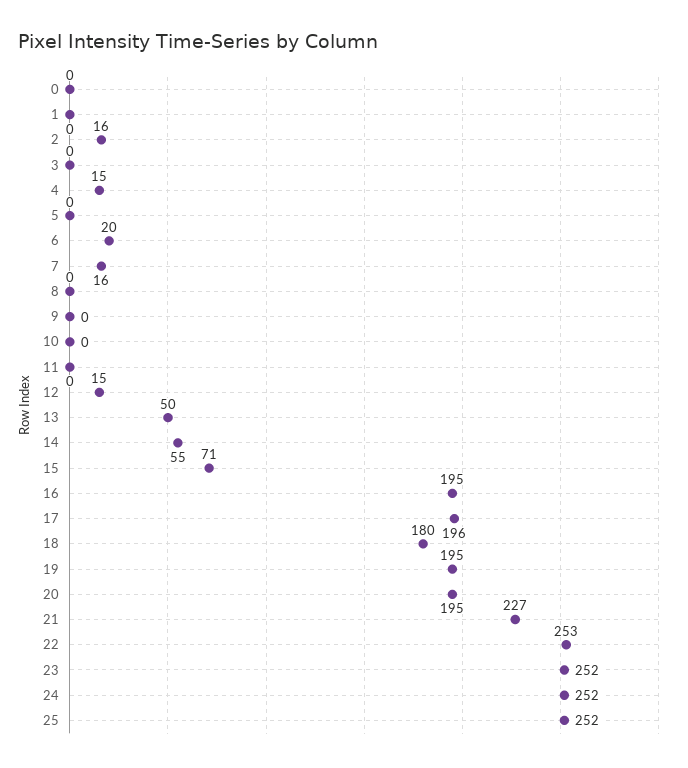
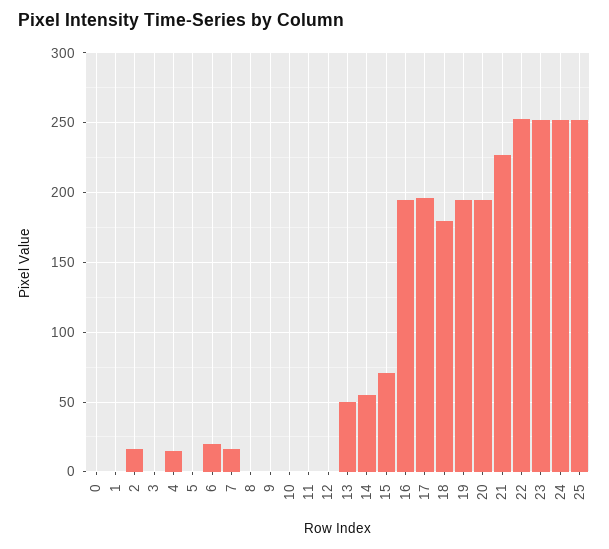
  {
    "0": 0,
    "1": 0,
    "2": 16,
    "3": 0,
    "4": 15,
    "5": 0,
    "6": 20,
    "7": 16,
    "8": 0,
    "9": 0,
    "10": 0,
    "11": 0,
-   "12": 15,
+   "12": 0,
    "13": 50,
    "14": 55,
    "15": 71,
    "16": 195,
    "17": 196,
    "18": 180,
    "19": 195,
    "20": 195,
    "21": 227,
    "22": 253,
    "23": 252,
    "24": 252,
    "25": 252
  }

